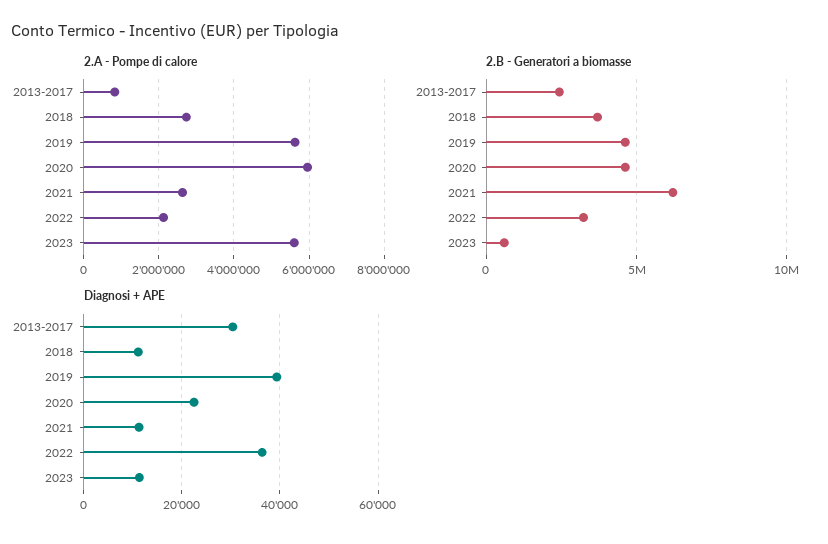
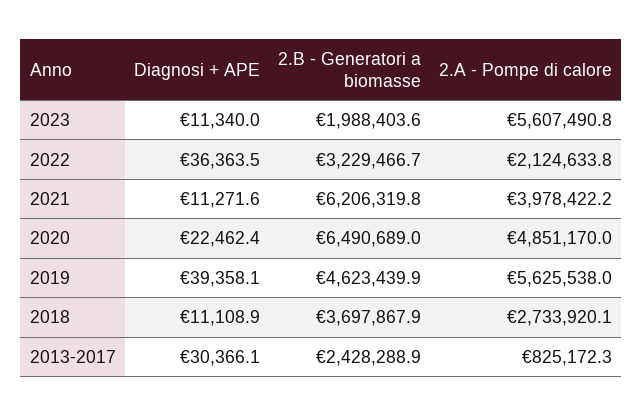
  {
    "2.A - Pompe di calore": {
      "2013-2017": 825172.3,
      "2018": 2733920.1,
      "2019": 5625538,
-     "2020": 6000000,
+     "2020": 4851170,
-     "2021": 2600000,
+     "2021": 3978422.2,
      "2022": 2124633.8,
      "2023": 5607490.8
    },
    "2.B - Generatori a biomasse": {
      "2013-2017": 2428288.9,
      "2018": 3697867.9,
      "2019": 4623439.9,
-     "2020": 4500000,
+     "2020": 6490689,
      "2021": 6206319.8,
      "2022": 3229466.7,
-     "2023": 500000
+     "2023": 1988403.6
    },
    "Diagnosi + APE": {
      "2013-2017": 30366.1,
      "2018": 11108.9,
      "2019": 39358.1,
      "2020": 22462.4,
      "2021": 11271.6,
      "2022": 36363.5,
      "2023": 11340
    }
  }

